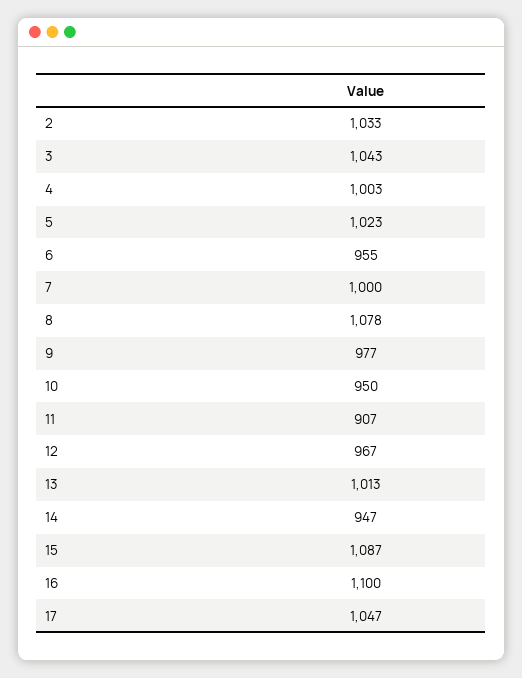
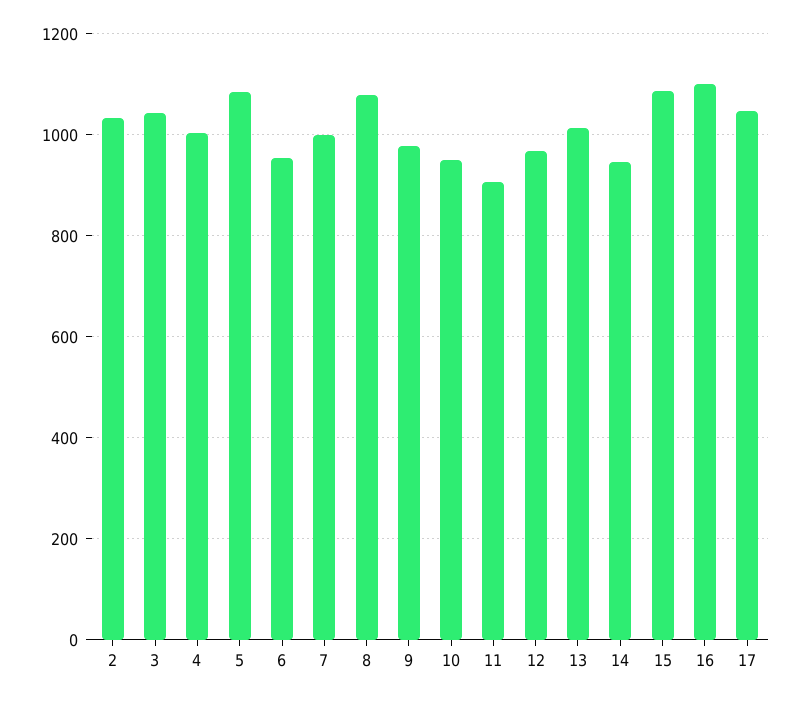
  {
    "2": 1033,
    "3": 1043,
    "4": 1003,
-   "5": 1023,
+   "5": 1080,
    "6": 955,
    "7": 1000,
    "8": 1078,
    "9": 977,
    "10": 950,
    "11": 907,
    "12": 967,
    "13": 1013,
    "14": 947,
    "15": 1087,
    "16": 1100,
    "17": 1047
  }

